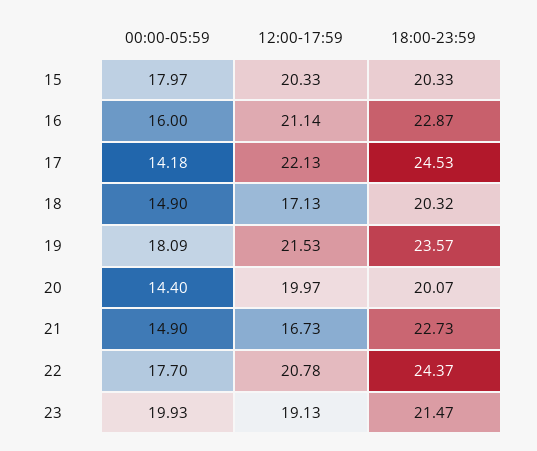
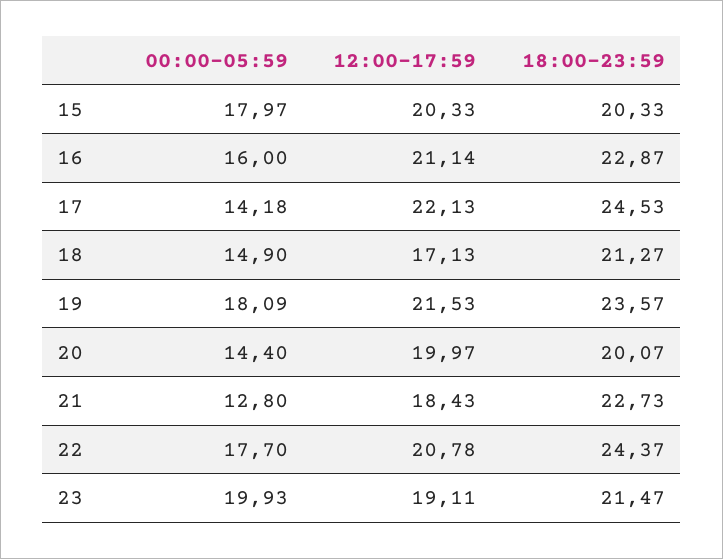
  {
    "00:00-05:59": {
      "15": 17.97,
      "16": 16,
      "17": 14.18,
      "18": 14.9,
      "19": 18.09,
      "20": 14.4,
-     "21": 14.9,
+     "21": 12.8,
      "22": 17.7,
      "23": 19.93
    },
    "12:00-17:59": {
      "15": 20.33,
      "16": 21.14,
      "17": 22.13,
      "18": 17.13,
      "19": 21.53,
      "20": 19.97,
-     "21": 16.73,
+     "21": 18.43,
      "22": 20.78,
-     "23": 19.13
+     "23": 19.11
    },
    "18:00-23:59": {
      "15": 20.33,
      "16": 22.87,
      "17": 24.53,
-     "18": 20.32,
+     "18": 21.27,
      "19": 23.57,
      "20": 20.07,
      "21": 22.73,
      "22": 24.37,
      "23": 21.47
    }
  }

